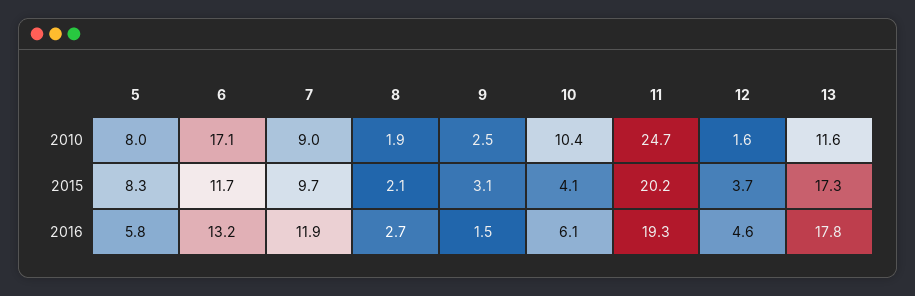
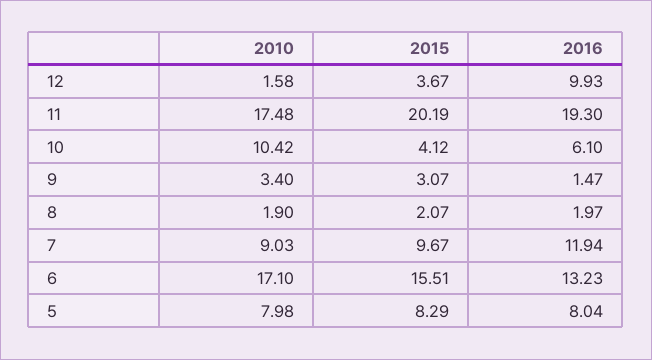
  {
    "5": {
      "2010": 7.98,
      "2015": 8.29,
-     "2016": 5.8
+     "2016": 8.04
    },
    "6": {
      "2010": 17.1,
-     "2015": 11.7,
+     "2015": 15.51,
      "2016": 13.23
    },
    "7": {
      "2010": 9.03,
      "2015": 9.67,
      "2016": 11.94
    },
    "8": {
      "2010": 1.9,
      "2015": 2.07,
-     "2016": 2.7
+     "2016": 1.97
    },
    "9": {
-     "2010": 2.5,
+     "2010": 3.4,
      "2015": 3.07,
      "2016": 1.47
    },
    "10": {
      "2010": 10.42,
      "2015": 4.12,
      "2016": 6.1
    },
    "11": {
-     "2010": 24.7,
+     "2010": 17.48,
      "2015": 20.19,
      "2016": 19.3
    },
    "12": {
      "2010": 1.58,
      "2015": 3.67,
-     "2016": 4.6
+     "2016": 9.93
-   },
+   }
-   "13": {
-     "2010": 11.6,
-     "2015": 17.3,
-     "2016": 17.8
-   }
  }

